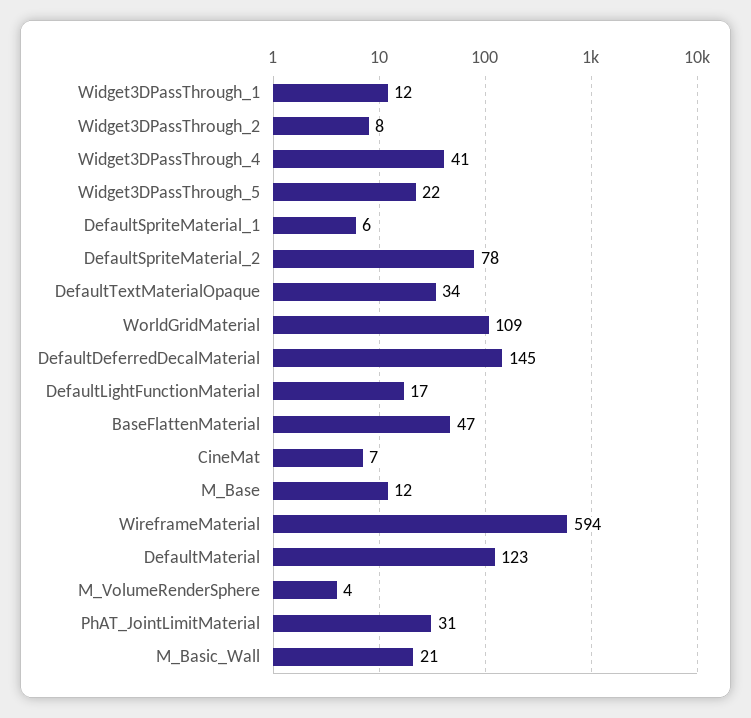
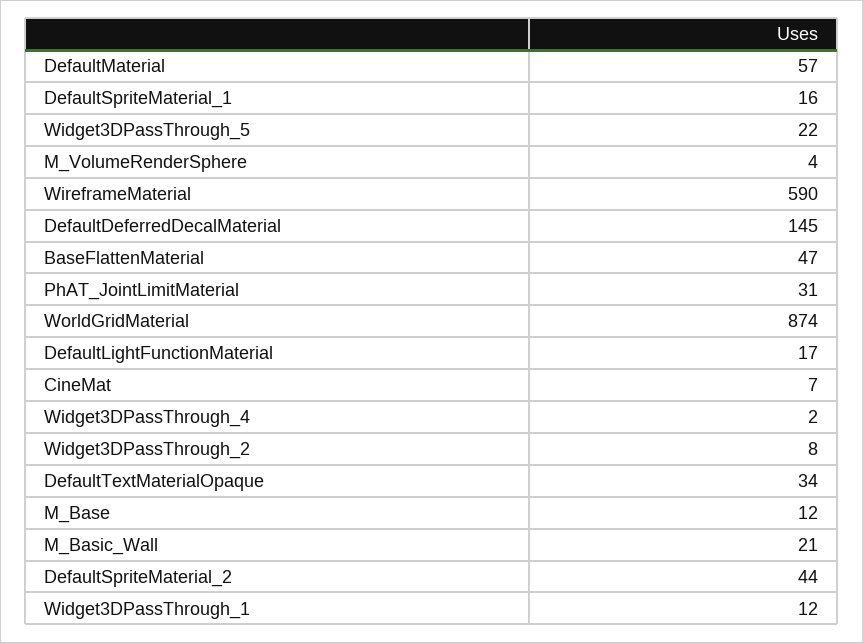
  {
    "Widget3DPassThrough_1": 12,
    "Widget3DPassThrough_2": 8,
-   "Widget3DPassThrough_4": 41,
+   "Widget3DPassThrough_4": 2,
    "Widget3DPassThrough_5": 22,
-   "DefaultSpriteMaterial_1": 6,
+   "DefaultSpriteMaterial_1": 16,
-   "DefaultSpriteMaterial_2": 78,
+   "DefaultSpriteMaterial_2": 44,
    "DefaultTextMaterialOpaque": 34,
-   "WorldGridMaterial": 109,
+   "WorldGridMaterial": 874,
    "DefaultDeferredDecalMaterial": 145,
    "DefaultLightFunctionMaterial": 17,
    "BaseFlattenMaterial": 47,
    "CineMat": 7,
    "M_Base": 12,
-   "WireframeMaterial": 594,
+   "WireframeMaterial": 590,
-   "DefaultMaterial": 123,
+   "DefaultMaterial": 57,
    "M_VolumeRenderSphere": 4,
    "PhAT_JointLimitMaterial": 31,
    "M_Basic_Wall": 21
  }

